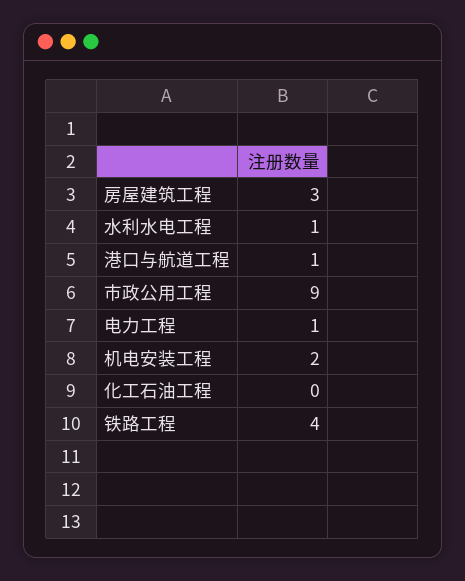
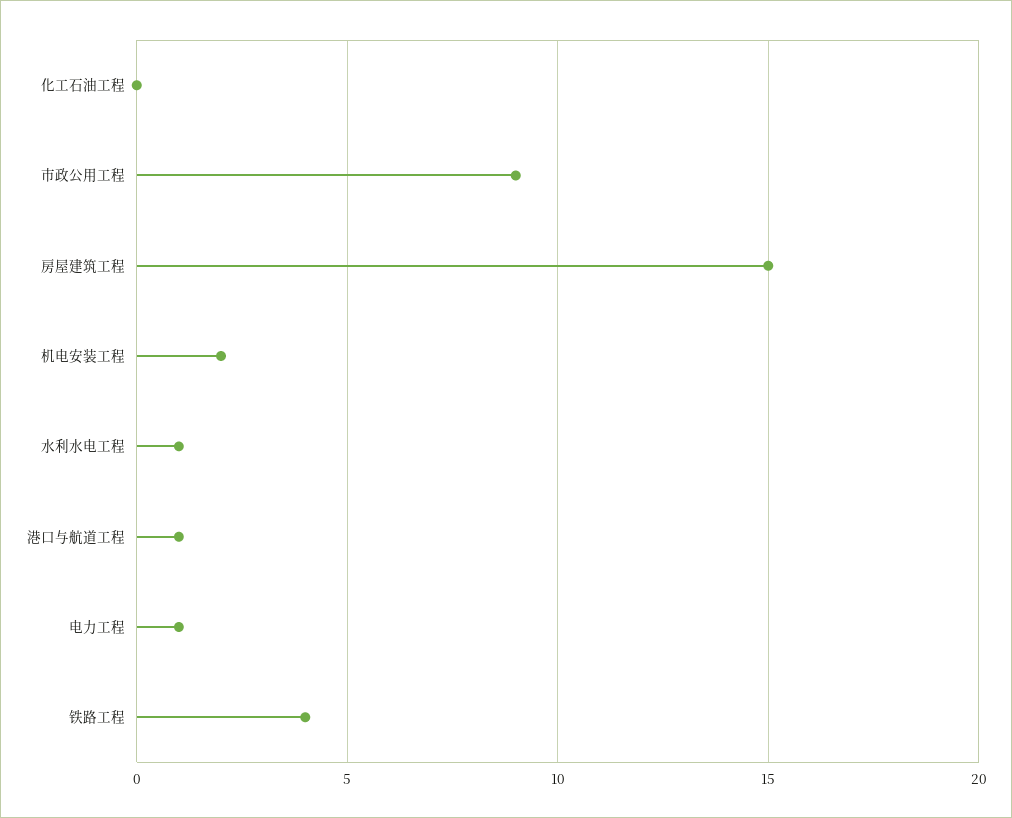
  {
-   "房屋建筑工程": 3,
+   "房屋建筑工程": 15,
    "水利水电工程": 1,
    "港口与航道工程": 1,
    "市政公用工程": 9,
    "电力工程": 1,
    "机电安装工程": 2,
    "化工石油工程": 0,
    "铁路工程": 4
  }

